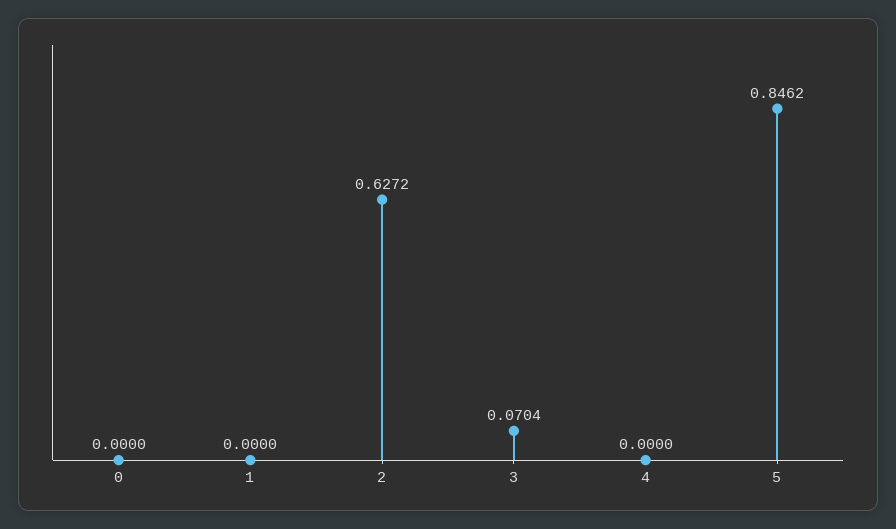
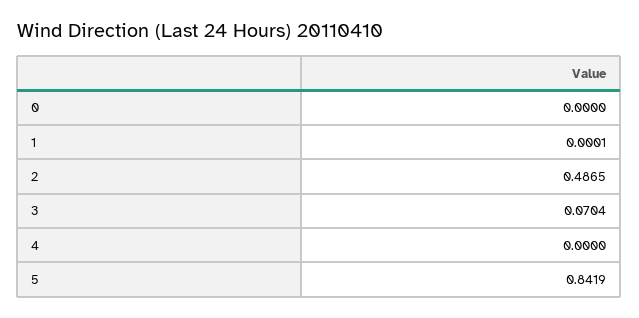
  {
    "0": 0,
-   "1": 0,
+   "1": 0.0001,
-   "2": 0.6272,
+   "2": 0.4865,
    "3": 0.0704,
    "4": 0,
-   "5": 0.8462
+   "5": 0.8419
  }

